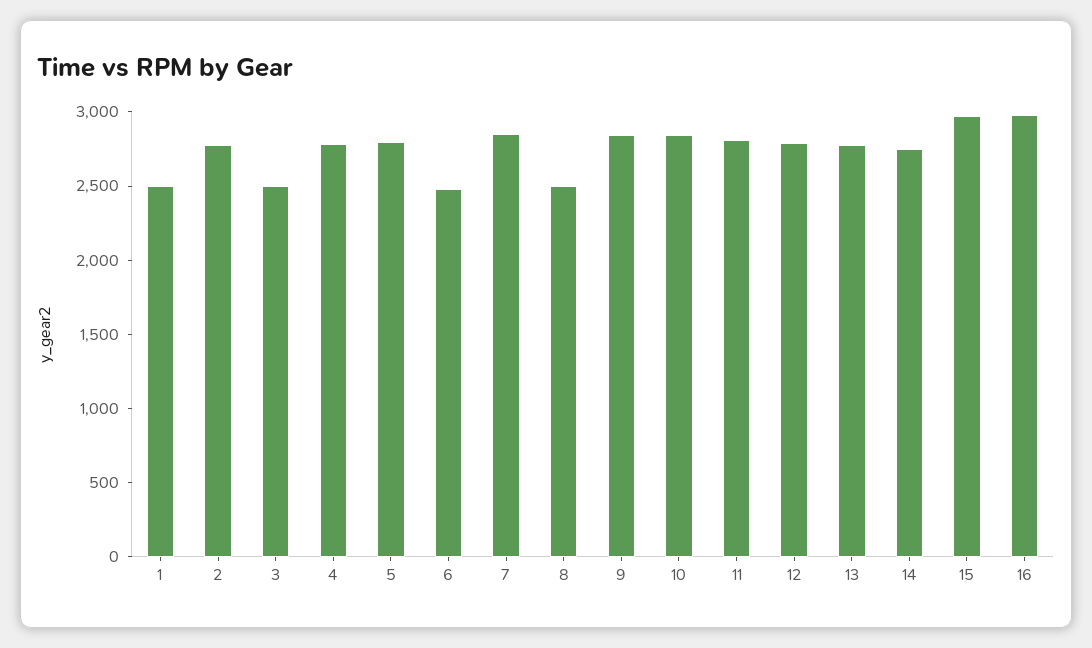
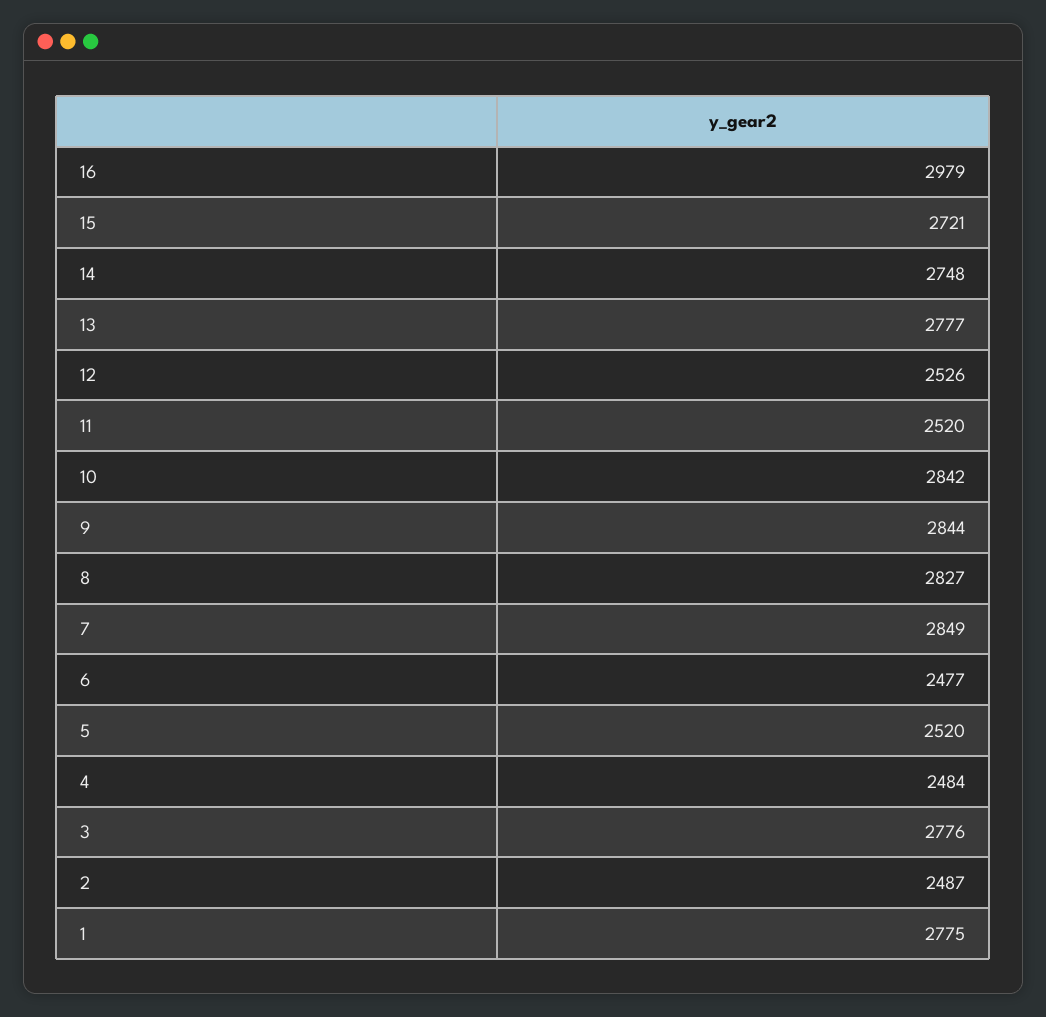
  {
-   "1": 2500,
+   "1": 2775,
-   "2": 2800,
+   "2": 2487,
-   "3": 2500,
+   "3": 2776,
-   "4": 2800,
+   "4": 2484,
-   "5": 2800,
+   "5": 2520,
    "6": 2477,
    "7": 2849,
-   "8": 2500,
+   "8": 2827,
    "9": 2844,
    "10": 2842,
-   "11": 2800,
+   "11": 2520,
-   "12": 2800,
+   "12": 2526,
    "13": 2777,
    "14": 2748,
-   "15": 3000,
+   "15": 2721,
    "16": 2979
  }

